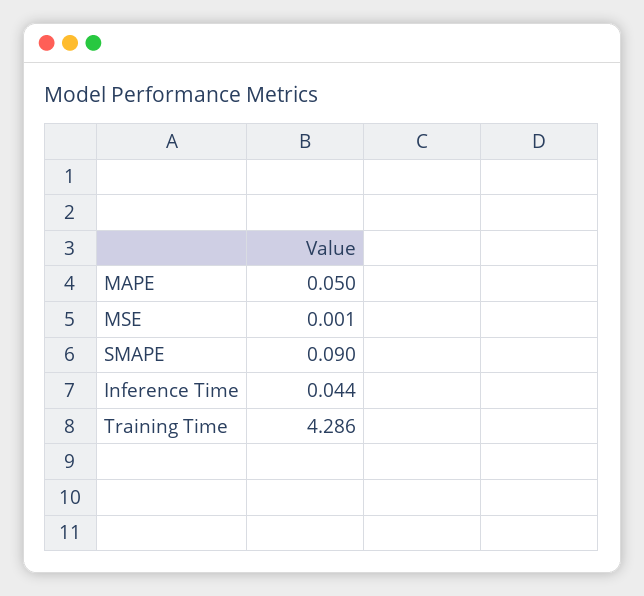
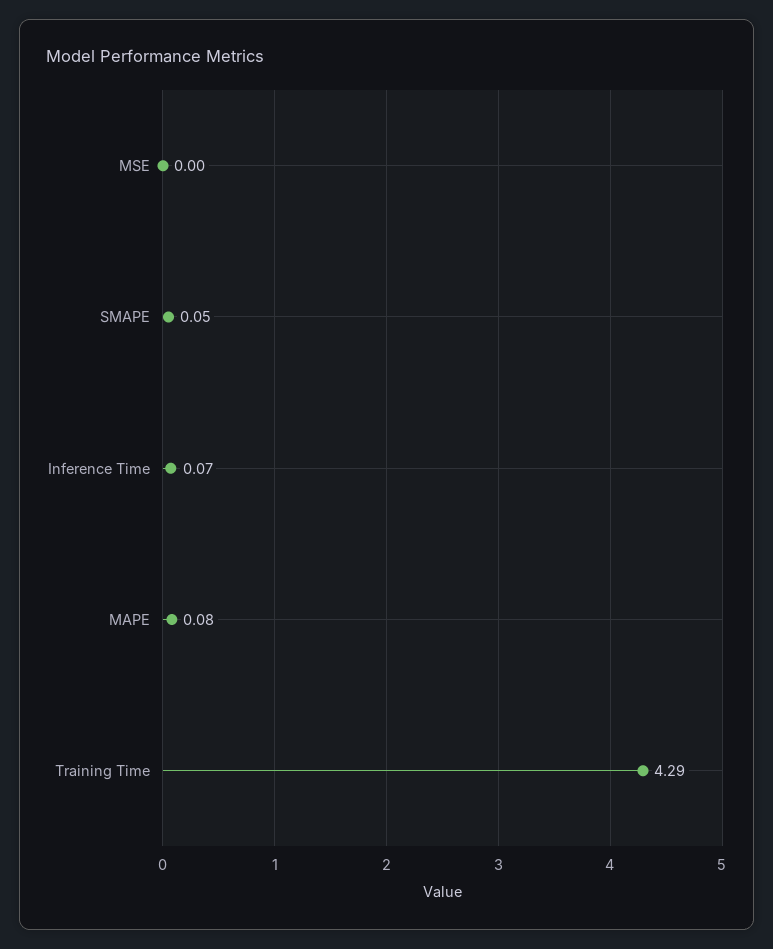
  {
-   "MAPE": 0.05,
+   "MAPE": 0.08,
    "MSE": 0.001,
-   "SMAPE": 0.09,
+   "SMAPE": 0.05,
-   "Inference Time": 0.044,
+   "Inference Time": 0.07,
    "Training Time": 4.286
  }

